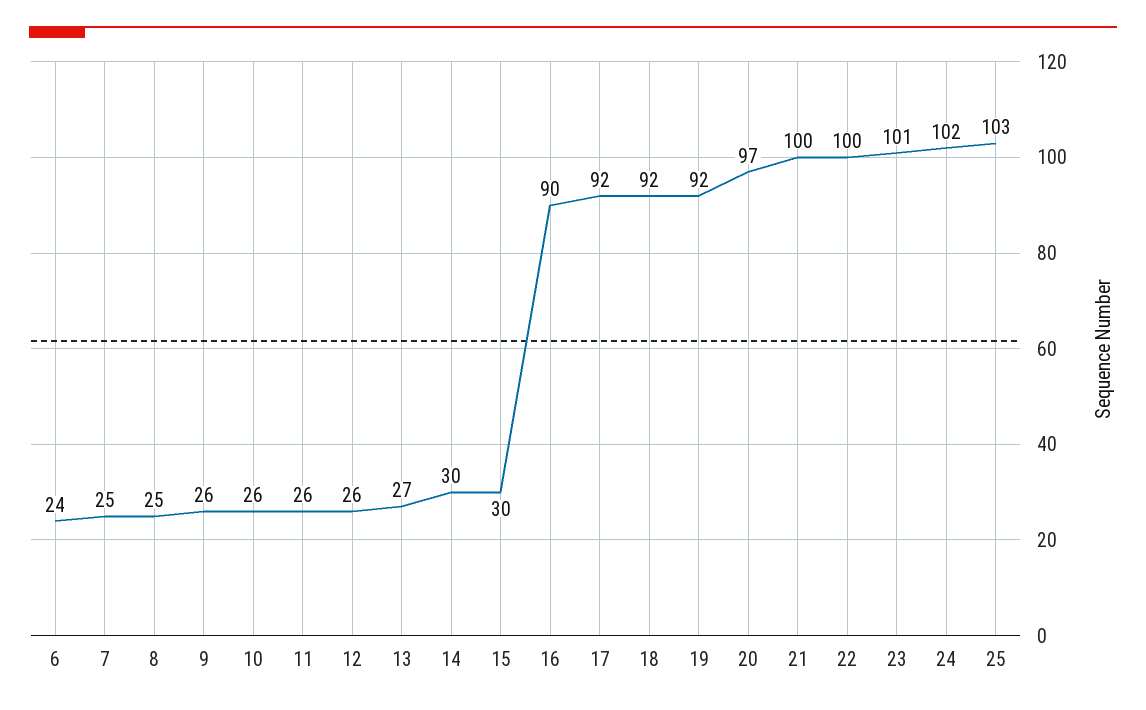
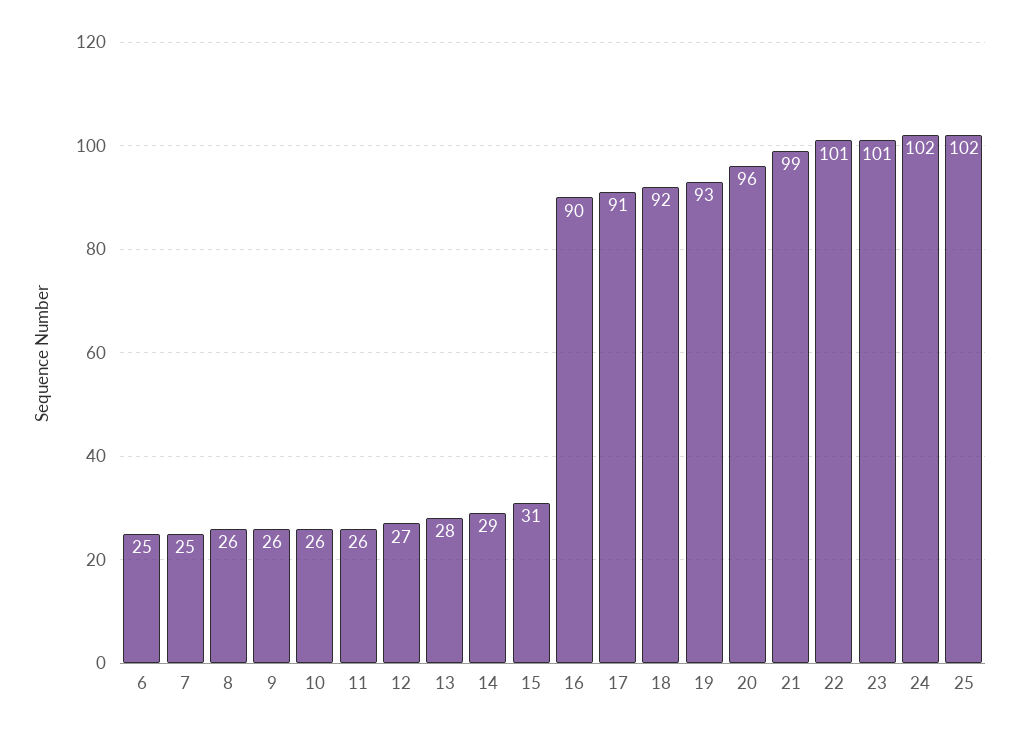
  {
-   "6": 24,
+   "6": 25,
    "7": 25,
-   "8": 25,
+   "8": 26,
    "9": 26,
    "10": 26,
    "11": 26,
-   "12": 26,
+   "12": 27,
-   "13": 27,
+   "13": 28,
-   "14": 30,
+   "14": 29,
-   "15": 30,
+   "15": 31,
    "16": 90,
-   "17": 92,
+   "17": 91,
    "18": 92,
-   "19": 92,
+   "19": 93,
-   "20": 97,
+   "20": 96,
-   "21": 100,
+   "21": 99,
-   "22": 100,
+   "22": 101,
    "23": 101,
    "24": 102,
-   "25": 103
+   "25": 102
  }

